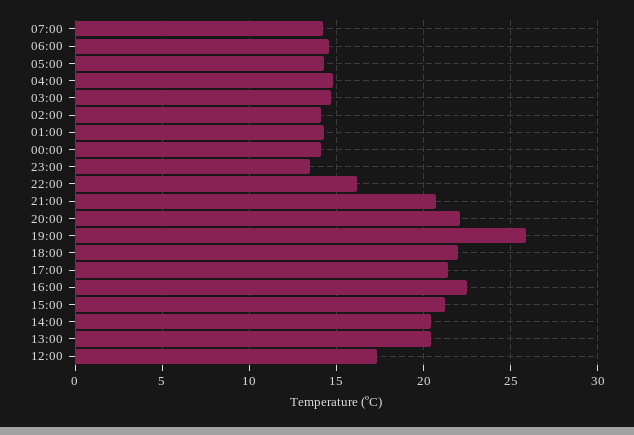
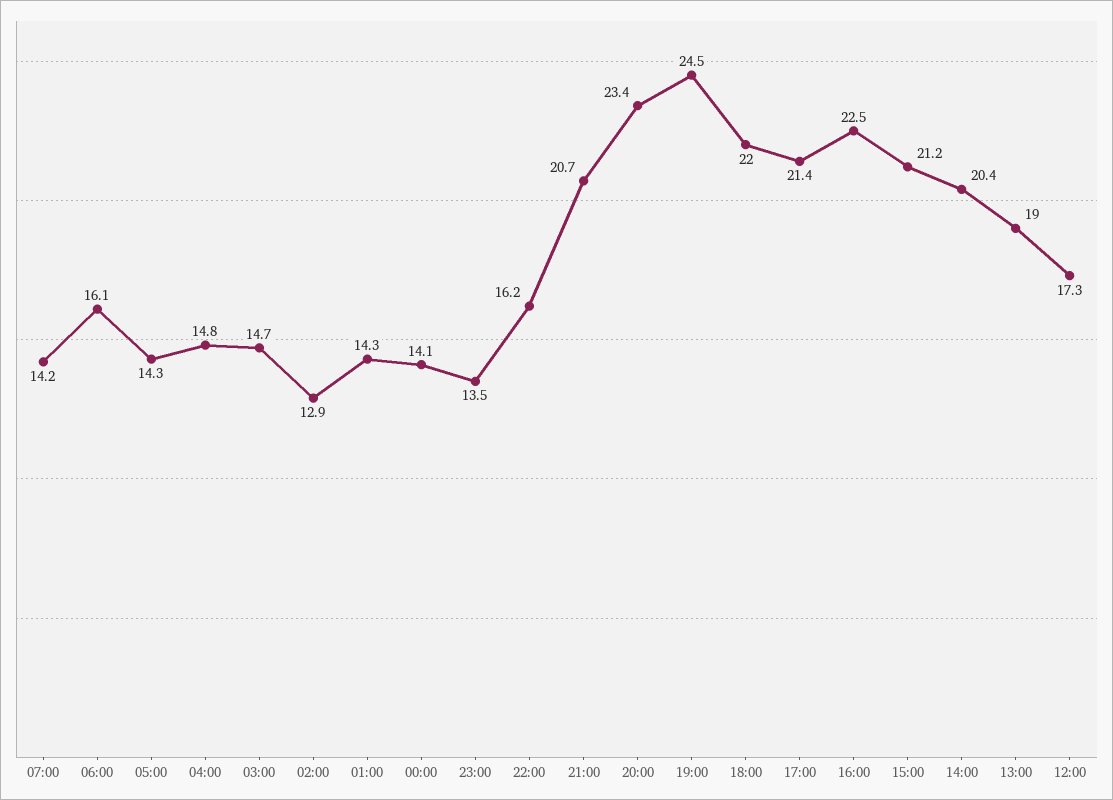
  {
    "07:00": 14.2,
-   "06:00": 14.5,
+   "06:00": 16.1,
    "05:00": 14.3,
    "04:00": 14.8,
    "03:00": 14.7,
-   "02:00": 14,
+   "02:00": 12.9,
    "01:00": 14.3,
    "00:00": 14.1,
    "23:00": 13.5,
    "22:00": 16.2,
    "21:00": 20.7,
-   "20:00": 22,
+   "20:00": 23.4,
-   "19:00": 26,
+   "19:00": 24.5,
    "18:00": 22,
    "17:00": 21.4,
    "16:00": 22.5,
    "15:00": 21.2,
    "14:00": 20.4,
-   "13:00": 20.5,
+   "13:00": 19,
    "12:00": 17.3
  }

